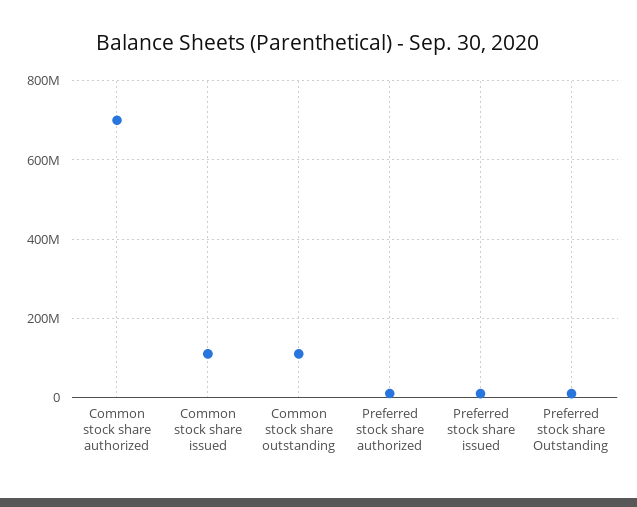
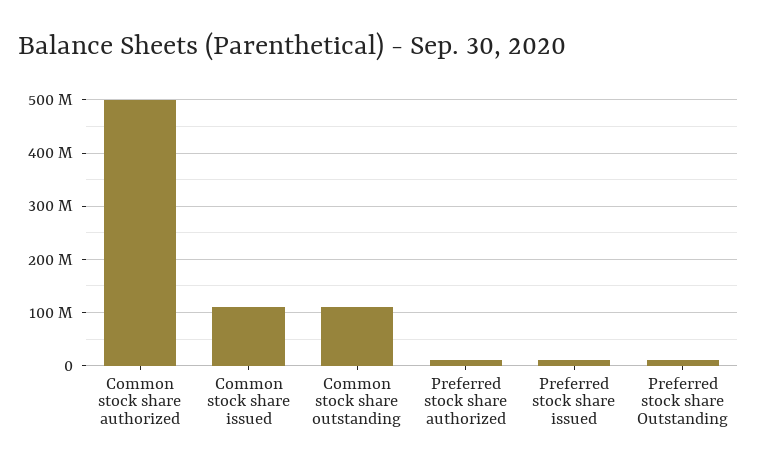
  {
-   "Common stock share authorized": 700000000,
+   "Common stock share authorized": 500000000,
    "Common stock share issued": 120000000,
    "Common stock share outstanding": 120000000,
    "Preferred stock share authorized": 20000000,
    "Preferred stock share issued": 0,
    "Preferred stock share Outstanding": 0
  }

